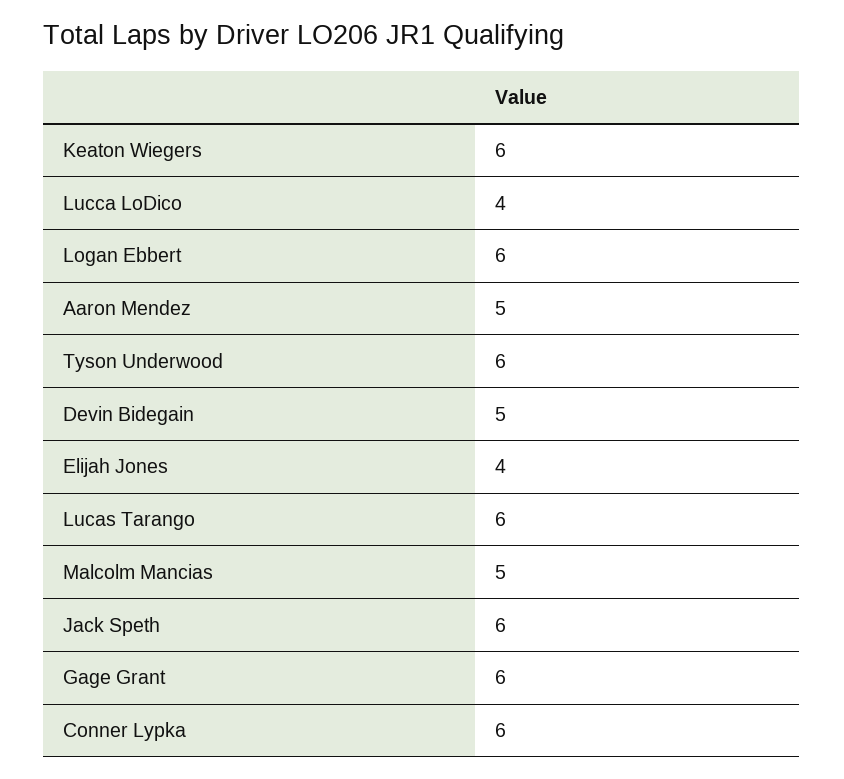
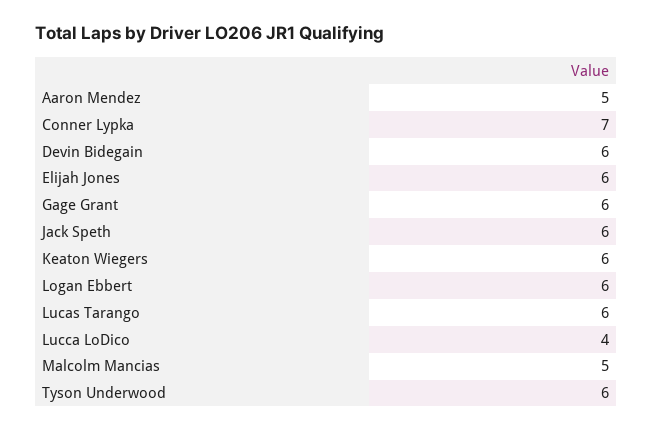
  {
    "Keaton Wiegers": 6,
    "Lucca LoDico": 4,
    "Logan Ebbert": 6,
    "Aaron Mendez": 5,
    "Tyson Underwood": 6,
-   "Devin Bidegain": 5,
+   "Devin Bidegain": 6,
-   "Elijah Jones": 4,
+   "Elijah Jones": 6,
    "Lucas Tarango": 6,
    "Malcolm Mancias": 5,
    "Jack Speth": 6,
    "Gage Grant": 6,
-   "Conner Lypka": 6
+   "Conner Lypka": 7
  }

